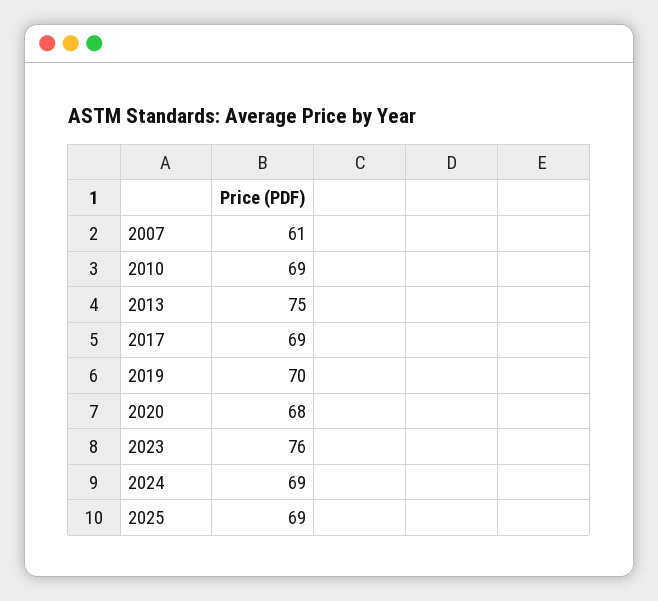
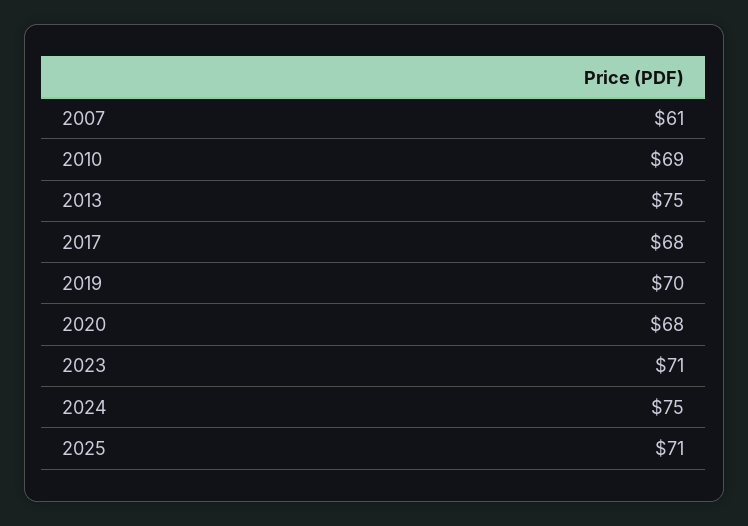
  {
    "2007": 61,
    "2010": 69,
    "2013": 75,
-   "2017": 69,
+   "2017": 68,
    "2019": 70,
    "2020": 68,
-   "2023": 76,
+   "2023": 71,
-   "2024": 69,
+   "2024": 75,
-   "2025": 69
+   "2025": 71
  }

